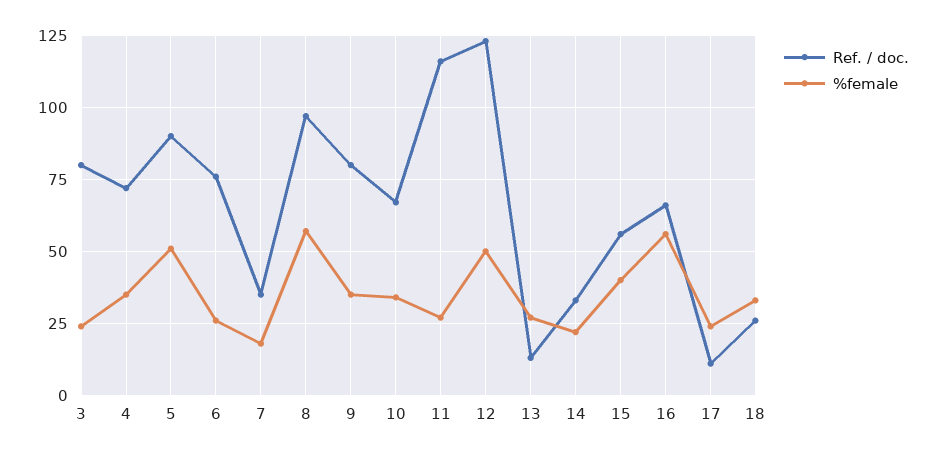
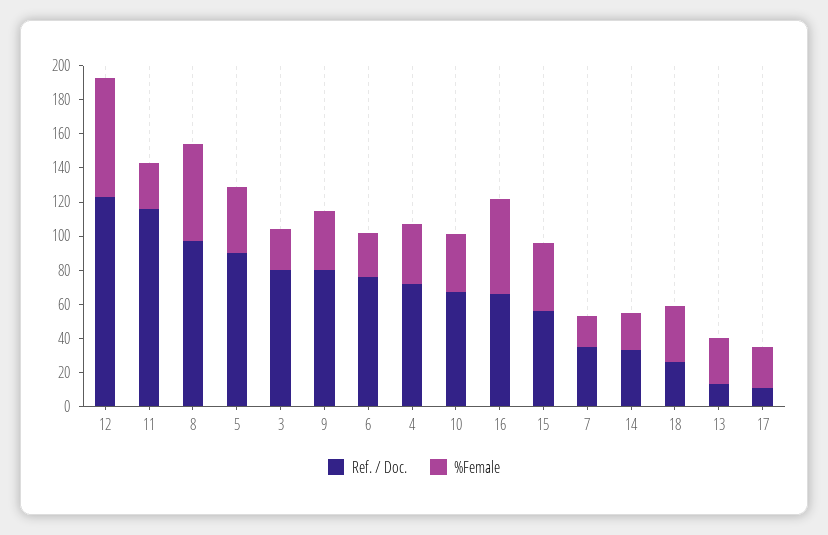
  {
    "Ref. / doc.": {
      "3": 80,
      "4": 70,
      "5": 90,
      "6": 75,
      "7": 35,
      "8": 95,
      "9": 80,
      "10": 65,
      "11": 115,
      "12": 125,
      "13": 15,
      "14": 35,
      "15": 55,
      "16": 65,
      "17": 10,
      "18": 25
    },
    "%female": {
      "3": 25,
      "4": 35,
-     "5": 50,
+     "5": 40,
      "6": 25,
      "7": 20,
      "8": 55,
      "9": 35,
      "10": 35,
      "11": 25,
-     "12": 50,
+     "12": 70,
      "13": 25,
      "14": 20,
      "15": 40,
      "16": 55,
      "17": 25,
      "18": 35
    }
  }

